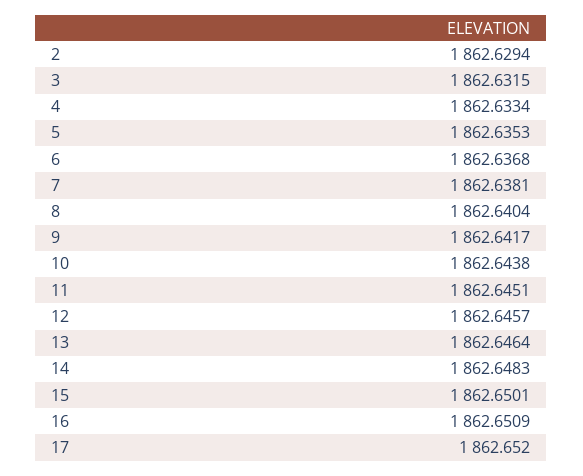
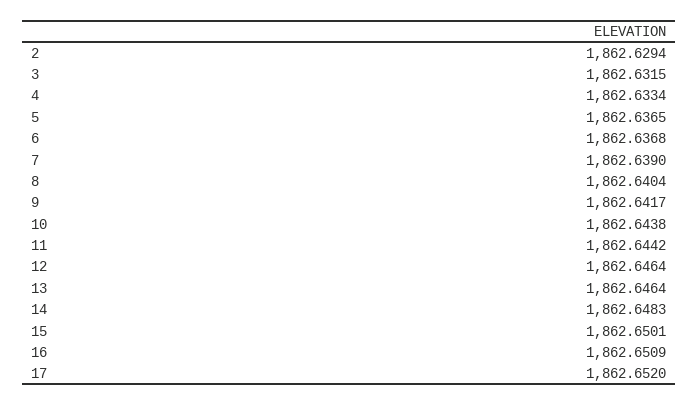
  {
    "2": 1862.6294,
    "3": 1862.6315,
    "4": 1862.6334,
-   "5": 1862.6353,
+   "5": 1862.6365,
    "6": 1862.6368,
-   "7": 1862.6381,
+   "7": 1862.639,
    "8": 1862.6404,
    "9": 1862.6417,
    "10": 1862.6438,
-   "11": 1862.6451,
+   "11": 1862.6442,
-   "12": 1862.6457,
+   "12": 1862.6464,
    "13": 1862.6464,
    "14": 1862.6483,
    "15": 1862.6501,
    "16": 1862.6509,
    "17": 1862.652
  }

